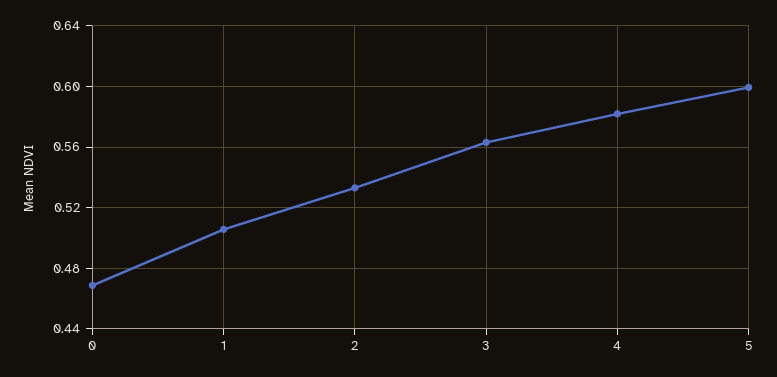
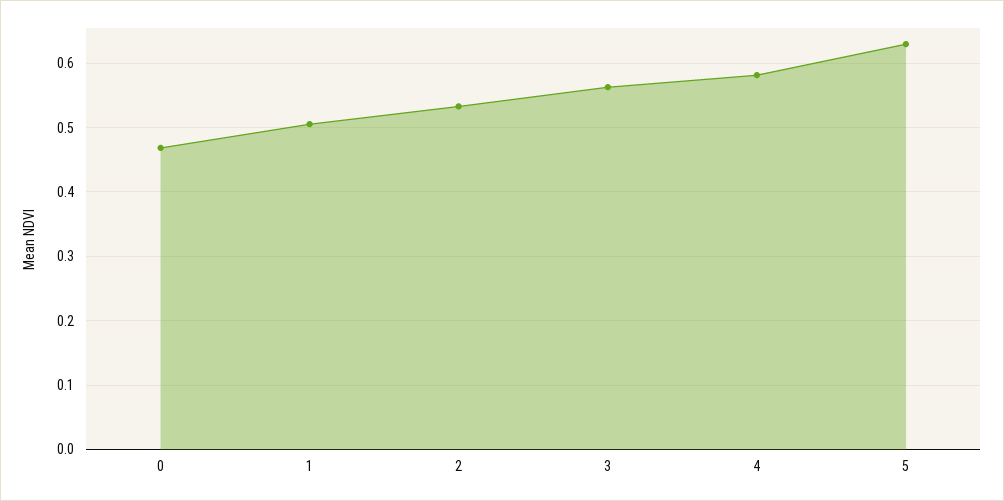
  {
    "0": 0.47,
    "1": 0.505,
    "2": 0.535,
    "3": 0.565,
    "4": 0.58,
-   "5": 0.6
+   "5": 0.63
  }

